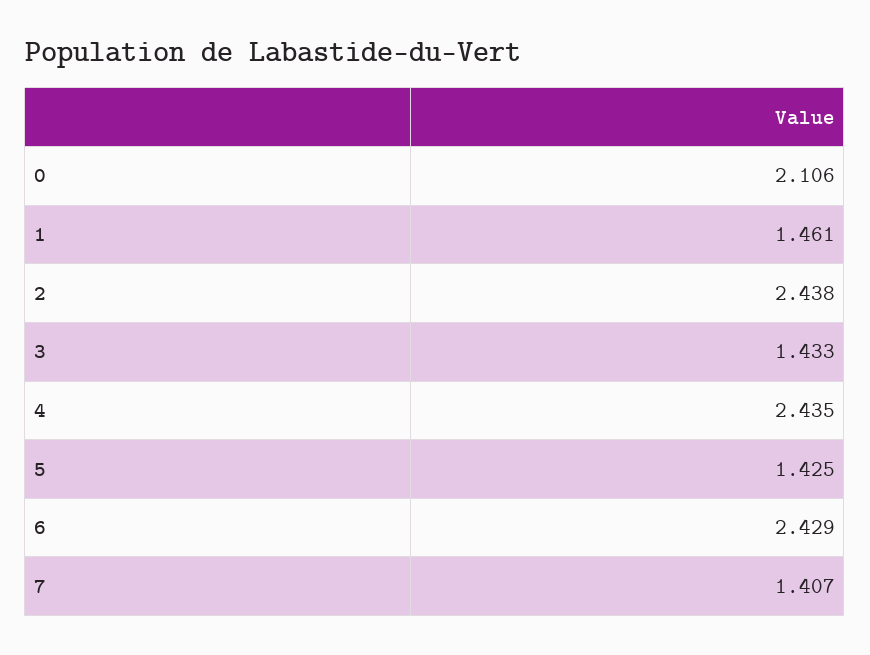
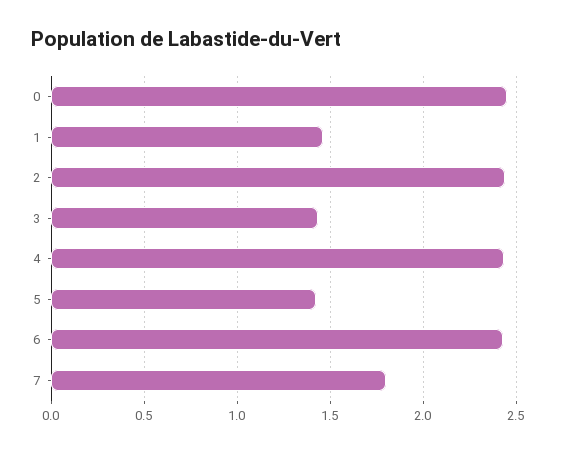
  {
-   "0": 2.106,
+   "0": 2.45,
    "1": 1.461,
    "2": 2.438,
    "3": 1.433,
    "4": 2.435,
    "5": 1.425,
    "6": 2.429,
-   "7": 1.407
+   "7": 1.8
  }

